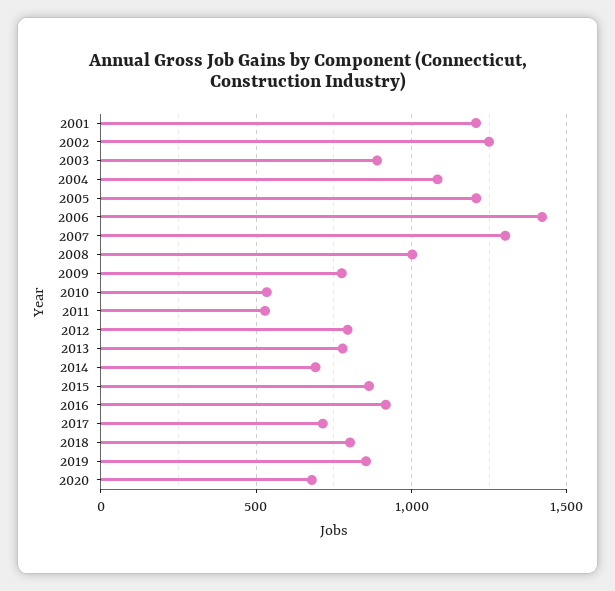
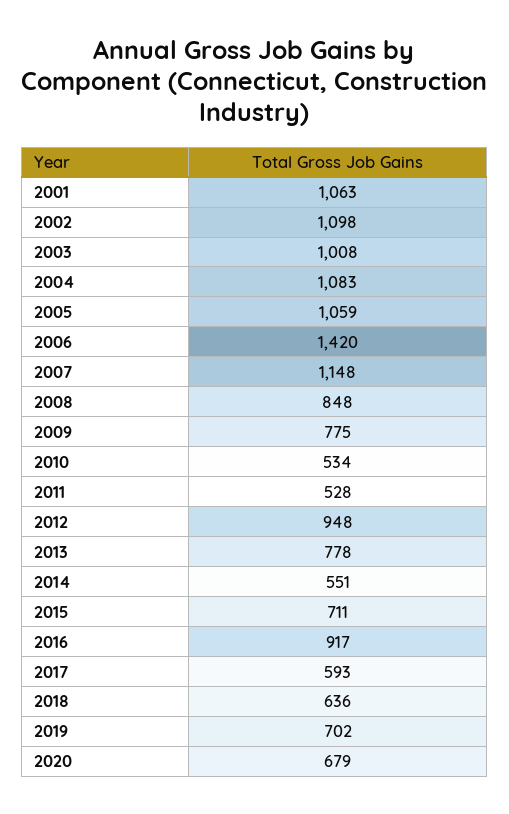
  {
-   "2001": 1200,
+   "2001": 1063,
-   "2002": 1250,
+   "2002": 1098,
-   "2003": 900,
+   "2003": 1008,
    "2004": 1083,
-   "2005": 1200,
+   "2005": 1059,
    "2006": 1420,
-   "2007": 1300,
+   "2007": 1148,
-   "2008": 1000,
+   "2008": 848,
    "2009": 775,
    "2010": 534,
    "2011": 528,
-   "2012": 800,
+   "2012": 948,
    "2013": 778,
-   "2014": 700,
+   "2014": 551,
-   "2015": 850,
+   "2015": 711,
    "2016": 917,
-   "2017": 700,
+   "2017": 593,
-   "2018": 800,
+   "2018": 636,
-   "2019": 850,
+   "2019": 702,
    "2020": 679
  }

